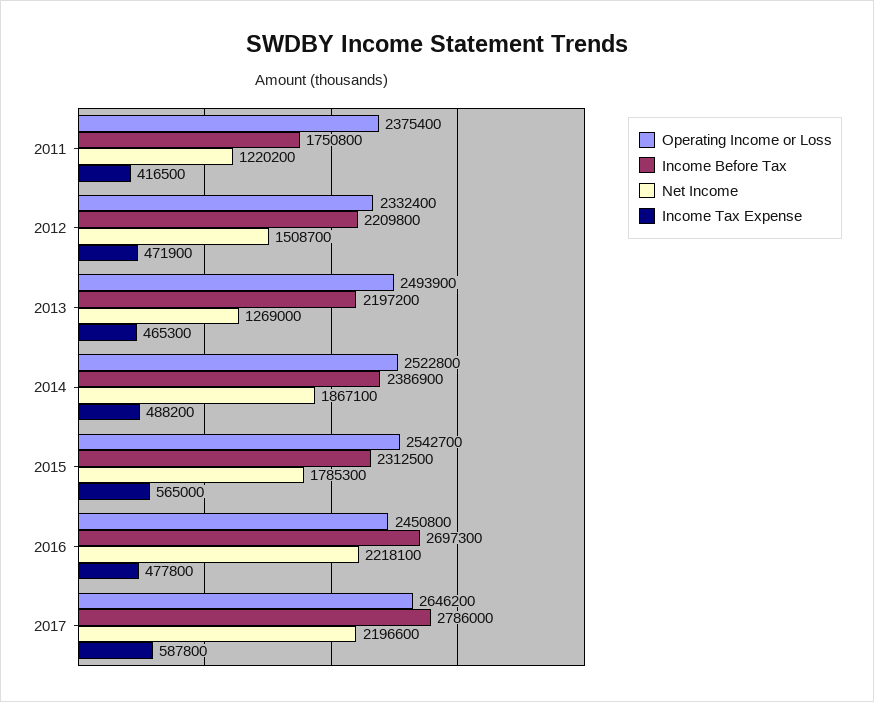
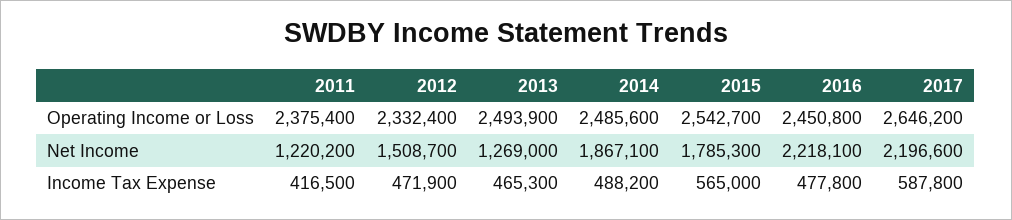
  {
    "Operating Income or Loss": {
      "2011": 2375400,
      "2012": 2332400,
      "2013": 2493900,
-     "2014": 2522800,
+     "2014": 2485600,
      "2015": 2542700,
      "2016": 2450800,
      "2017": 2646200
    },
-   "Income Before Tax": {
-     "2011": 1750800,
-     "2012": 2209800,
-     "2013": 2197200,
-     "2014": 2386900,
-     "2015": 2312500,
-     "2016": 2697300,
-     "2017": 2786000
-   },
    "Net Income": {
      "2011": 1220200,
      "2012": 1508700,
      "2013": 1269000,
      "2014": 1867100,
      "2015": 1785300,
      "2016": 2218100,
      "2017": 2196600
    },
    "Income Tax Expense": {
      "2011": 416500,
      "2012": 471900,
      "2013": 465300,
      "2014": 488200,
      "2015": 565000,
      "2016": 477800,
      "2017": 587800
    }
  }

